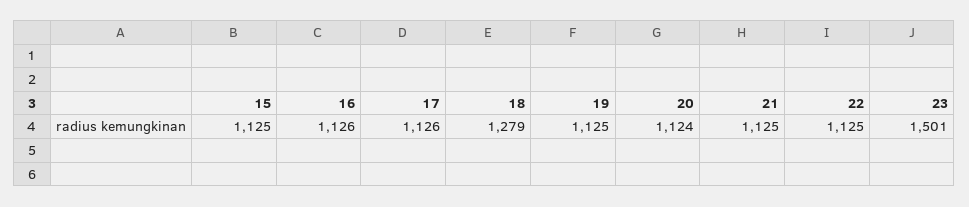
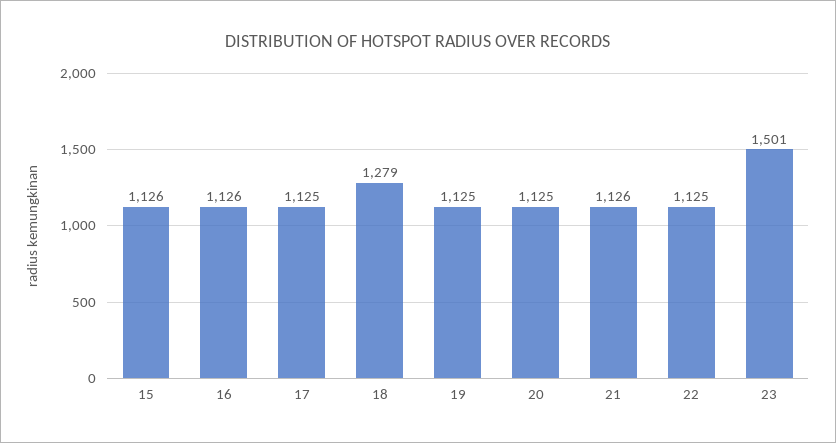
  {
-   "15": 1125,
+   "15": 1126,
    "16": 1126,
-   "17": 1126,
+   "17": 1125,
    "18": 1279,
    "19": 1125,
-   "20": 1124,
+   "20": 1125,
-   "21": 1125,
+   "21": 1126,
    "22": 1125,
    "23": 1501
  }

